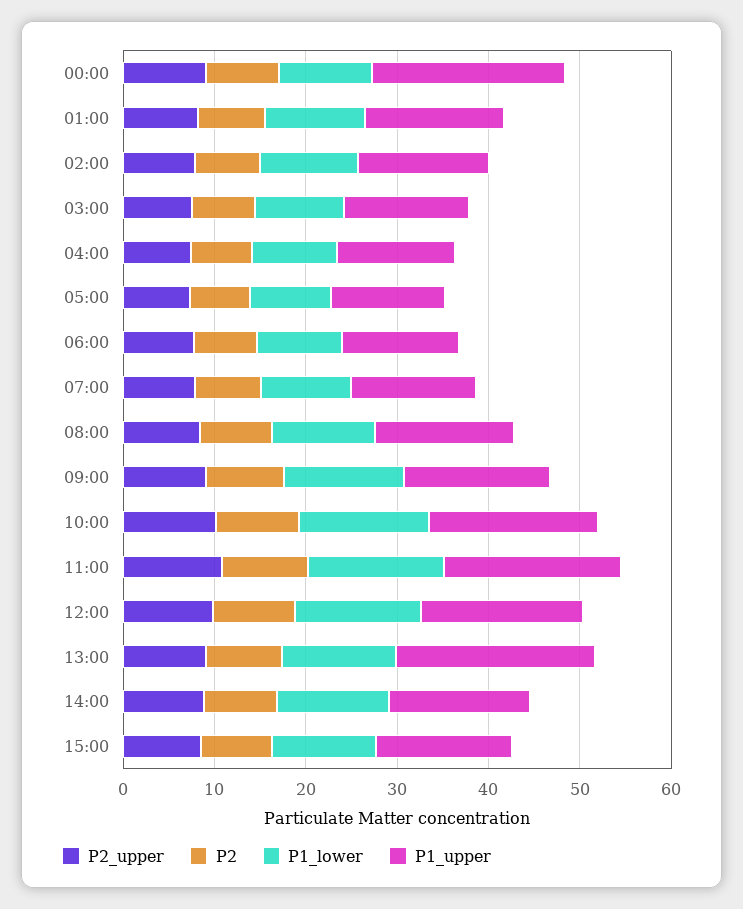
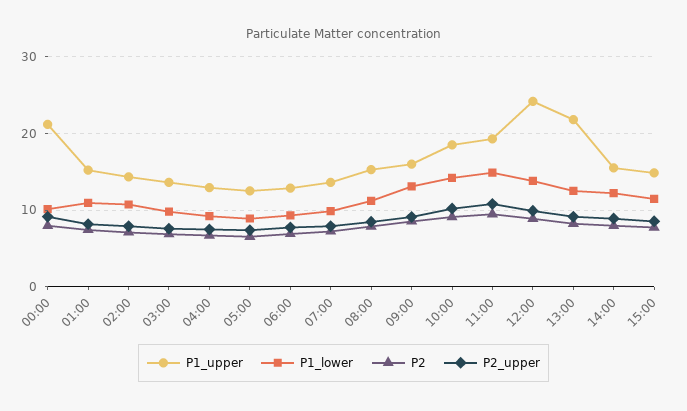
  {
    "P2_upper": {
      "00:00": 9,
      "01:00": 8,
      "02:00": 8,
      "03:00": 8,
      "04:00": 7,
      "05:00": 7,
      "06:00": 8,
      "07:00": 8,
      "08:00": 8,
      "09:00": 9,
      "10:00": 10,
      "11:00": 11,
      "12:00": 10,
      "13:00": 9,
      "14:00": 9,
      "15:00": 9
    },
    "P2": {
      "00:00": 8,
      "01:00": 7,
      "02:00": 7,
      "03:00": 7,
      "04:00": 7,
      "05:00": 7,
      "06:00": 7,
      "07:00": 7,
      "08:00": 8,
      "09:00": 9,
      "10:00": 9,
      "11:00": 9,
      "12:00": 9,
      "13:00": 8,
      "14:00": 8,
      "15:00": 8
    },
    "P1_lower": {
      "00:00": 10,
      "01:00": 11,
      "02:00": 11,
      "03:00": 10,
      "04:00": 9,
      "05:00": 9,
      "06:00": 9,
      "07:00": 10,
      "08:00": 11,
      "09:00": 13,
      "10:00": 14,
      "11:00": 15,
      "12:00": 14,
      "13:00": 13,
      "14:00": 12,
      "15:00": 11
    },
    "P1_upper": {
      "00:00": 21,
      "01:00": 15,
      "02:00": 14,
      "03:00": 14,
      "04:00": 13,
      "05:00": 13,
      "06:00": 13,
      "07:00": 14,
      "08:00": 15,
      "09:00": 16,
      "10:00": 19,
      "11:00": 19,
-     "12:00": 18,
+     "12:00": 24,
      "13:00": 22,
      "14:00": 16,
      "15:00": 15
    }
  }

